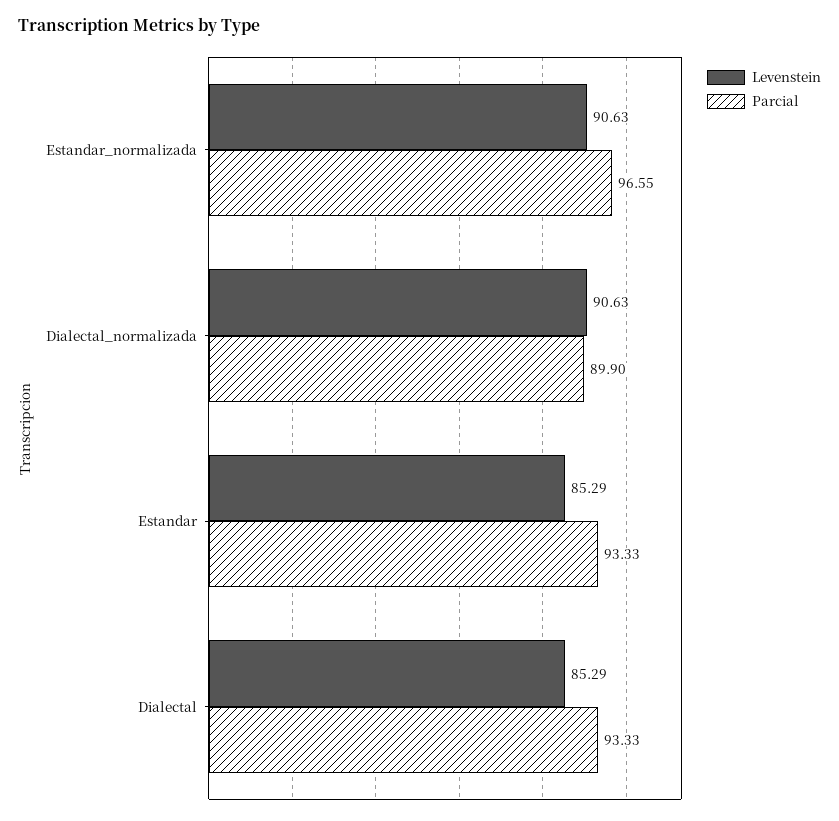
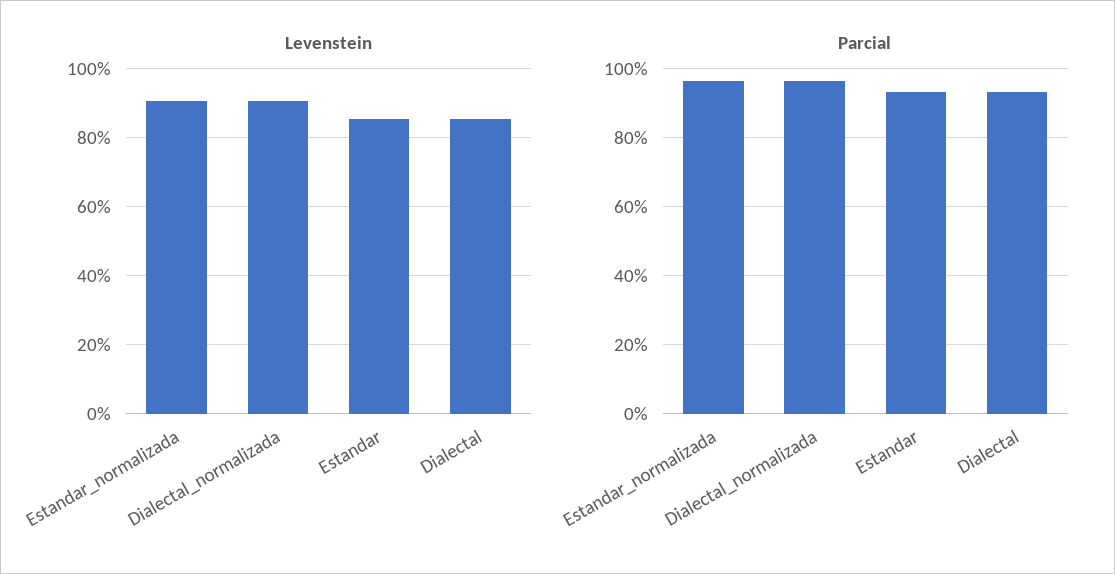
  {
    "Levenstein": {
      "Estandar_normalizada": 90.63,
      "Dialectal_normalizada": 90.63,
      "Estandar": 85.29,
      "Dialectal": 85.29
    },
    "Parcial": {
      "Estandar_normalizada": 96.55,
-     "Dialectal_normalizada": 89.9,
+     "Dialectal_normalizada": 96,
      "Estandar": 93.33,
      "Dialectal": 93.33
    }
  }

